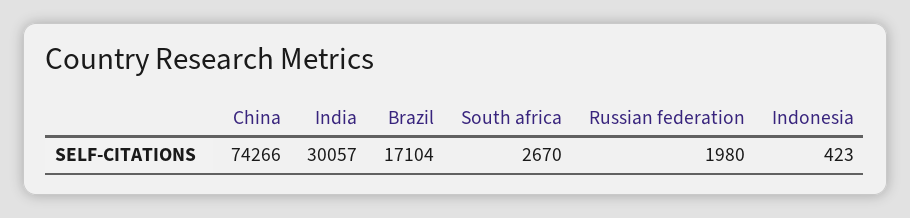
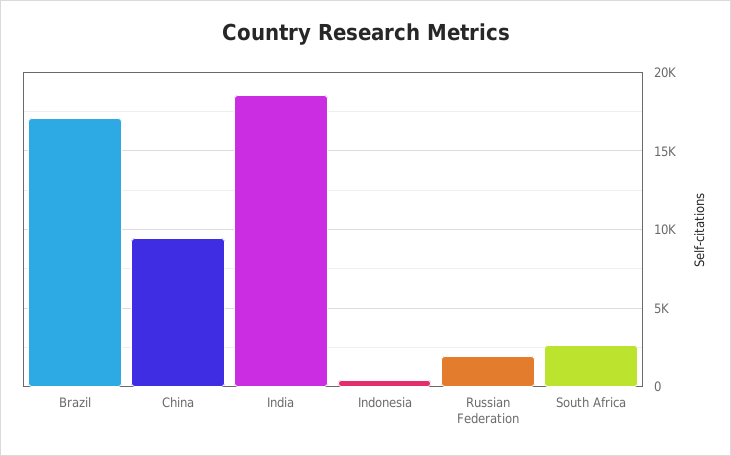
  {
-   "China": 74266,
+   "China": 9500,
-   "India": 30057,
+   "India": 18500,
    "Brazil": 17104,
    "South africa": 2670,
    "Russian federation": 1980,
    "Indonesia": 423
  }

